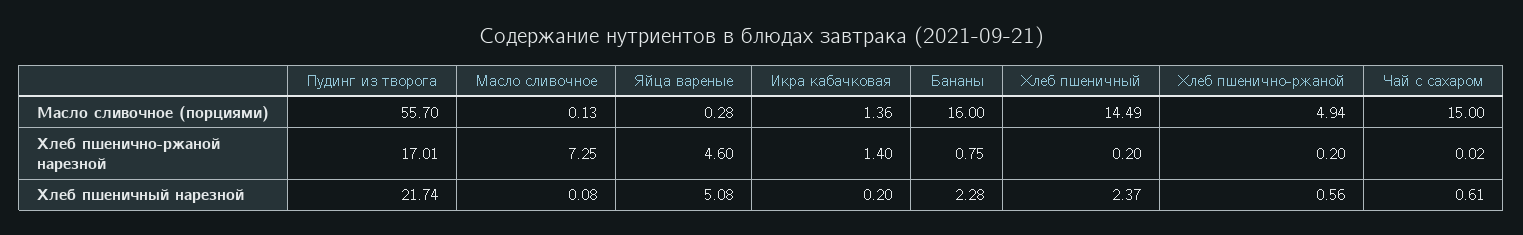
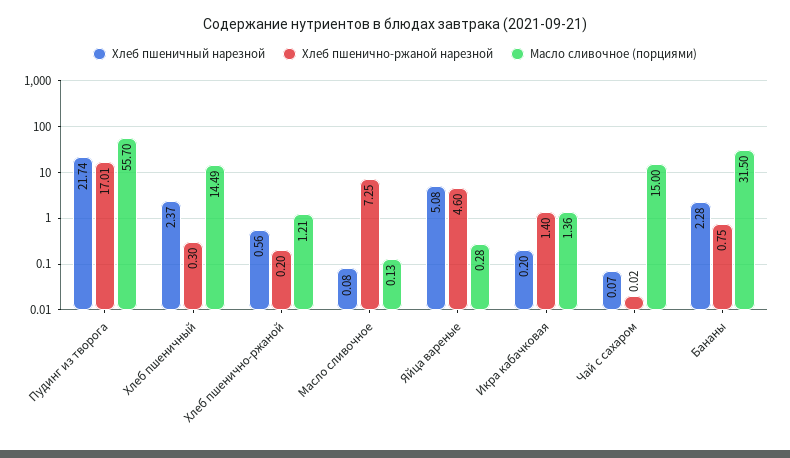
  {
    "Масло сливочное (порциями)": {
      "Пудинг из творога": 55.7,
      "Масло сливочное": 0.13,
      "Яйца вареные": 0.28,
      "Икра кабачковая": 1.36,
-     "Бананы": 16,
+     "Бананы": 31.5,
      "Хлеб пшеничный": 14.49,
-     "Хлеб пшенично-ржаной": 4.94,
+     "Хлеб пшенично-ржаной": 1.21,
      "Чай с сахаром": 15
    },
    "Хлеб пшенично-ржаной нарезной": {
      "Пудинг из творога": 17.01,
      "Масло сливочное": 7.25,
      "Яйца вареные": 4.6,
      "Икра кабачковая": 1.4,
      "Бананы": 0.75,
-     "Хлеб пшеничный": 0.2,
+     "Хлеб пшеничный": 0.3,
      "Хлеб пшенично-ржаной": 0.2,
      "Чай с сахаром": 0.02
    },
    "Хлеб пшеничный нарезной": {
      "Пудинг из творога": 21.74,
      "Масло сливочное": 0.08,
      "Яйца вареные": 5.08,
      "Икра кабачковая": 0.2,
      "Бананы": 2.28,
      "Хлеб пшеничный": 2.37,
      "Хлеб пшенично-ржаной": 0.56,
-     "Чай с сахаром": 0.61
+     "Чай с сахаром": 0.07
    }
  }

